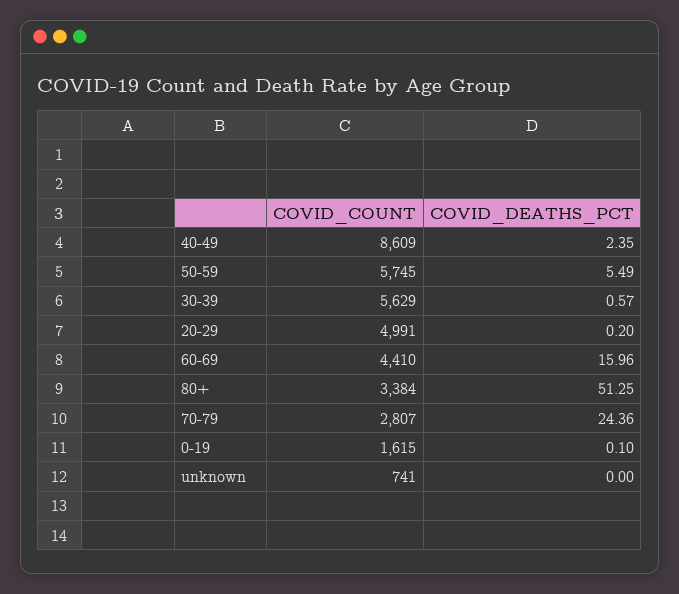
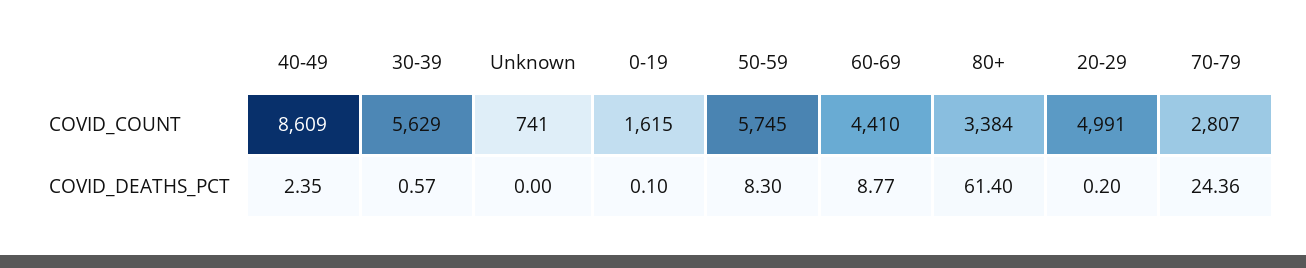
  {
    "COVID_COUNT": {
      "40-49": 8609,
      "50-59": 5745,
      "30-39": 5629,
      "20-29": 4991,
      "60-69": 4410,
      "80+": 3384,
      "70-79": 2807,
      "0-19": 1615,
      "unknown": 741
    },
    "COVID_DEATHS_PCT": {
      "40-49": 2.35,
-     "50-59": 5.49,
+     "50-59": 8.3,
      "30-39": 0.57,
      "20-29": 0.2,
-     "60-69": 15.96,
+     "60-69": 8.77,
-     "80+": 51.25,
+     "80+": 61.4,
      "70-79": 24.36,
      "0-19": 0.1,
      "unknown": 0
    }
  }

